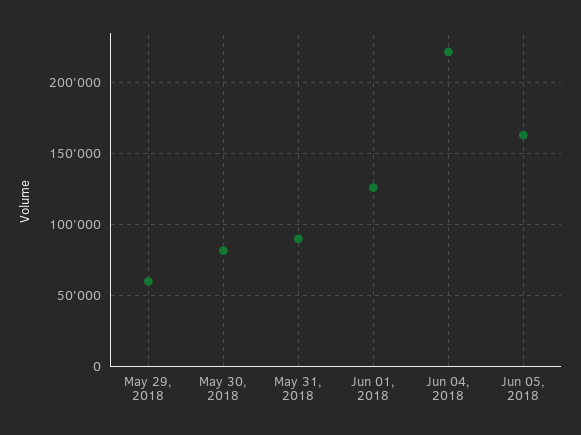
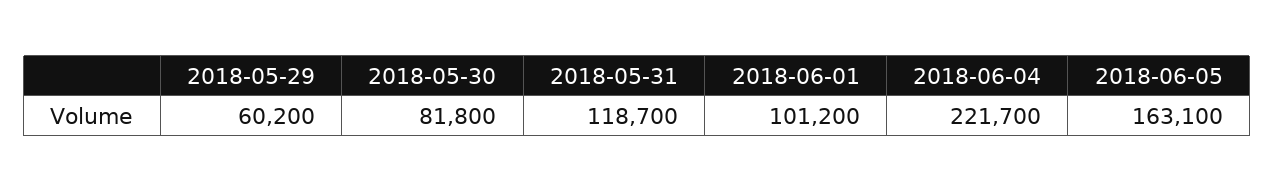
  {
    "May 29, 2018": 60200,
    "May 30, 2018": 81800,
-   "May 31, 2018": 90000,
+   "May 31, 2018": 118700,
-   "Jun 01, 2018": 125000,
+   "Jun 01, 2018": 101200,
    "Jun 04, 2018": 221700,
    "Jun 05, 2018": 163100
  }

